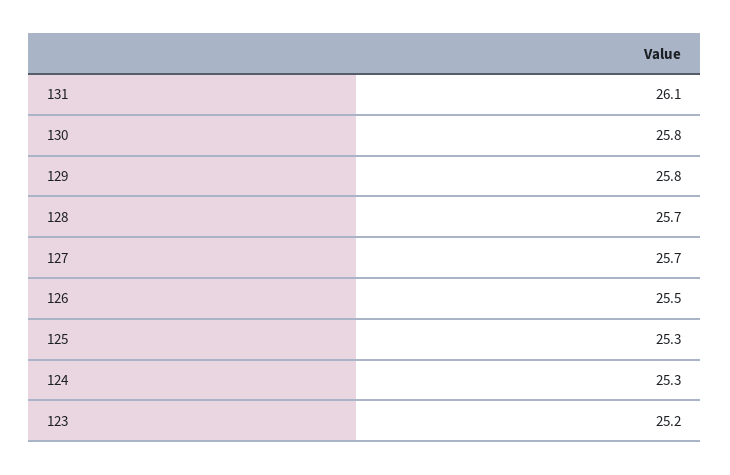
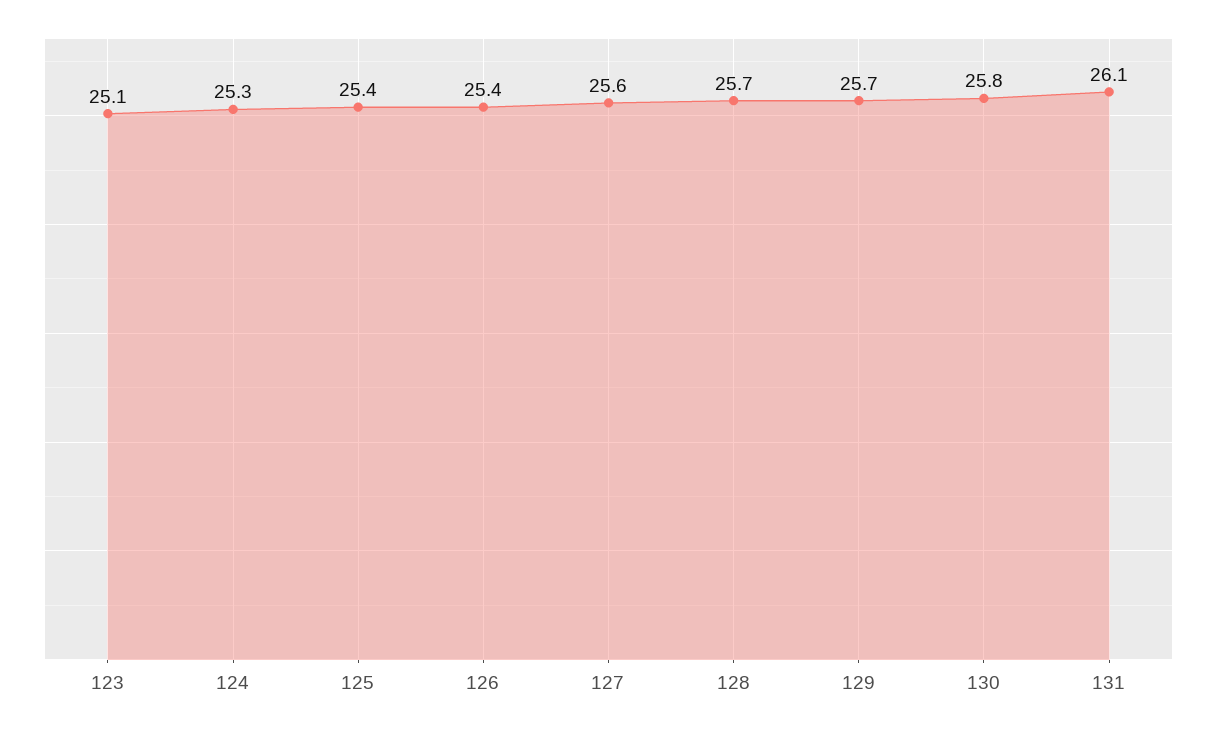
  {
    "131": 26.1,
    "130": 25.8,
-   "129": 25.8,
+   "129": 25.7,
    "128": 25.7,
-   "127": 25.7,
+   "127": 25.6,
-   "126": 25.5,
+   "126": 25.4,
-   "125": 25.3,
+   "125": 25.4,
    "124": 25.3,
-   "123": 25.2
+   "123": 25.1
  }

